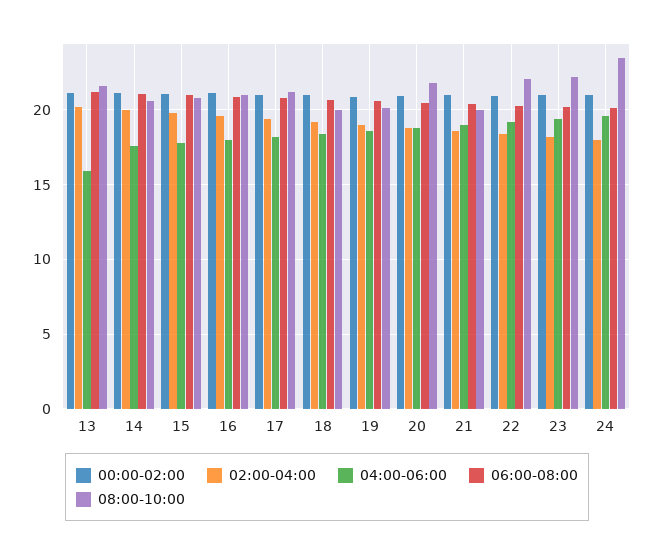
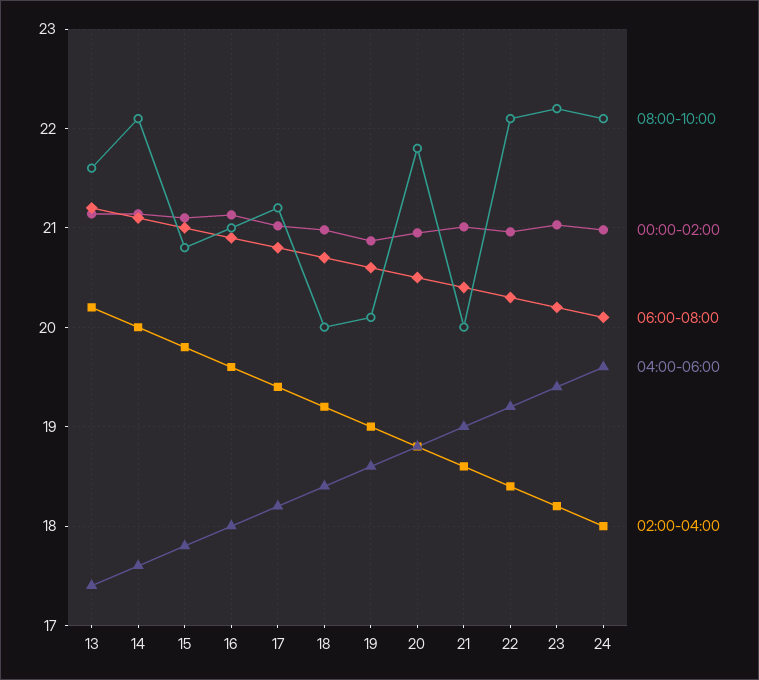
  {
    "00:00-02:00": {
      "13": 21.1,
      "14": 21.1,
      "15": 21.1,
      "16": 21.1,
      "17": 21,
      "18": 21,
      "19": 20.9,
      "20": 21,
      "21": 21,
      "22": 21,
      "23": 21,
      "24": 21
    },
    "02:00-04:00": {
      "13": 20.2,
      "14": 20,
      "15": 19.8,
      "16": 19.6,
      "17": 19.4,
      "18": 19.2,
      "19": 19,
      "20": 18.8,
      "21": 18.6,
      "22": 18.4,
      "23": 18.2,
      "24": 18
    },
    "04:00-06:00": {
-     "13": 16,
+     "13": 17.4,
      "14": 17.6,
      "15": 17.8,
      "16": 18,
      "17": 18.2,
      "18": 18.4,
      "19": 18.6,
      "20": 18.8,
      "21": 19,
      "22": 19.2,
      "23": 19.4,
      "24": 19.6
    },
    "06:00-08:00": {
      "13": 21.2,
      "14": 21.1,
      "15": 21,
      "16": 20.9,
      "17": 20.8,
      "18": 20.7,
      "19": 20.6,
      "20": 20.5,
      "21": 20.4,
      "22": 20.3,
      "23": 20.2,
      "24": 20.1
    },
    "08:00-10:00": {
      "13": 21.6,
-     "14": 20.5,
+     "14": 22.1,
      "15": 20.8,
      "16": 21,
      "17": 21.2,
      "18": 20,
      "19": 20.1,
      "20": 21.8,
      "21": 20,
      "22": 22.1,
      "23": 22.2,
-     "24": 23.5
+     "24": 22.1
    }
  }

